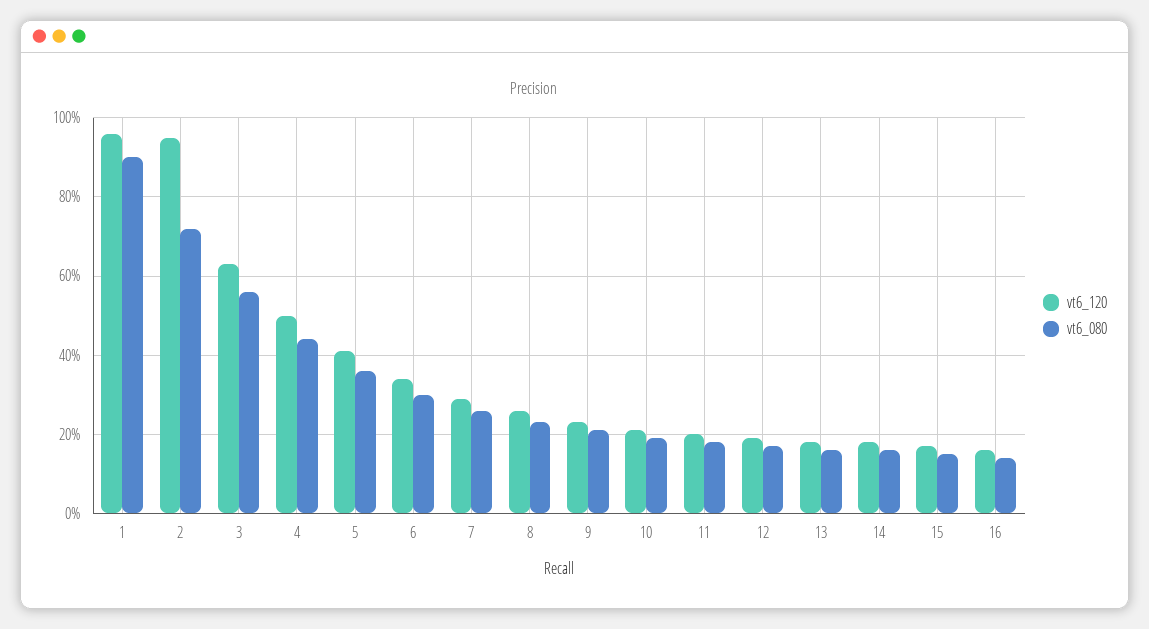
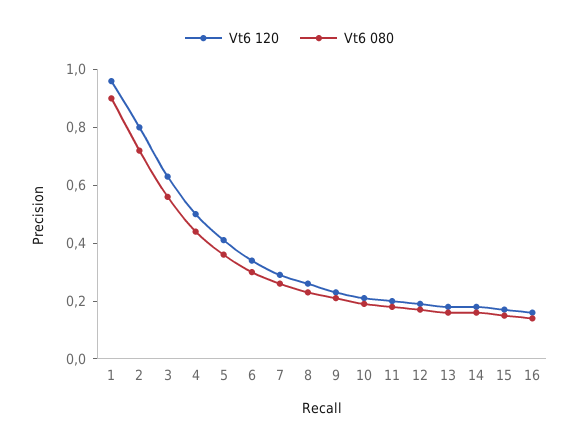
  {
    "vt6_120": {
      "1": 0.95,
-     "2": 0.95,
+     "2": 0.8,
      "3": 0.65,
      "4": 0.5,
      "5": 0.4,
      "6": 0.35,
      "7": 0.3,
      "8": 0.25,
      "9": 0.25,
      "10": 0.2,
      "11": 0.2,
      "12": 0.2,
      "13": 0.2,
      "14": 0.2,
      "15": 0.15,
      "16": 0.15
    },
    "vt6_080": {
      "1": 0.9,
      "2": 0.7,
      "3": 0.55,
      "4": 0.45,
      "5": 0.35,
      "6": 0.3,
      "7": 0.25,
      "8": 0.25,
      "9": 0.2,
      "10": 0.2,
      "11": 0.2,
      "12": 0.15,
      "13": 0.15,
      "14": 0.15,
      "15": 0.15,
      "16": 0.15
    }
  }

